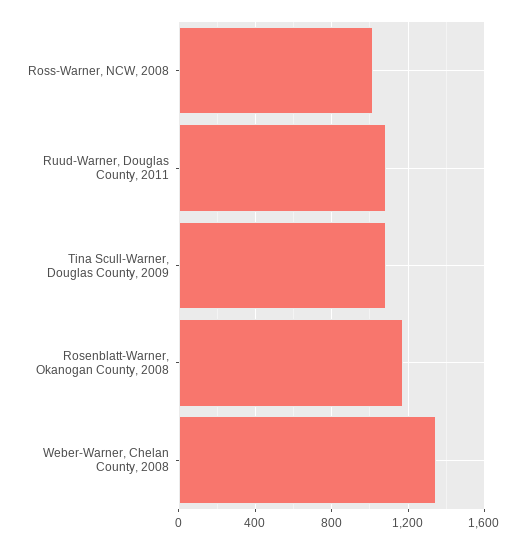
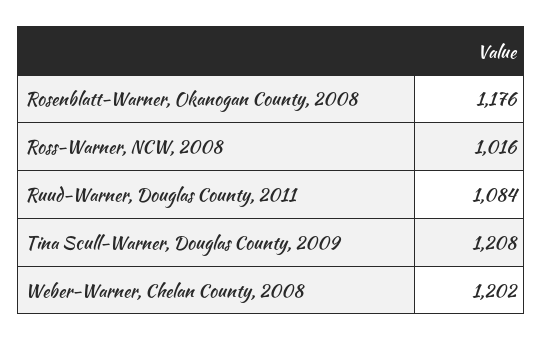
  {
    "Ross-Warner, NCW, 2008": 1016,
    "Ruud-Warner, Douglas County, 2011": 1084,
-   "Tina Scull-Warner, Douglas County, 2009": 1100,
+   "Tina Scull-Warner, Douglas County, 2009": 1208,
    "Rosenblatt-Warner, Okanogan County, 2008": 1176,
-   "Weber-Warner, Chelan County, 2008": 1350
+   "Weber-Warner, Chelan County, 2008": 1202
  }

